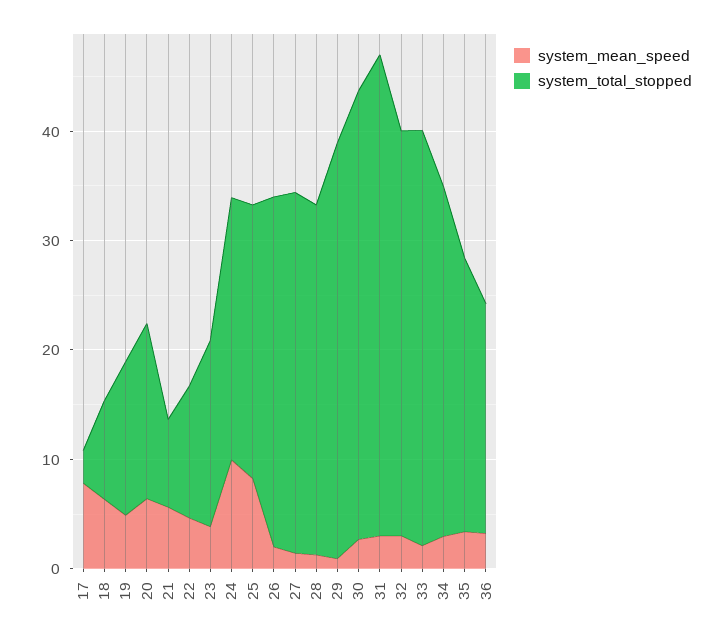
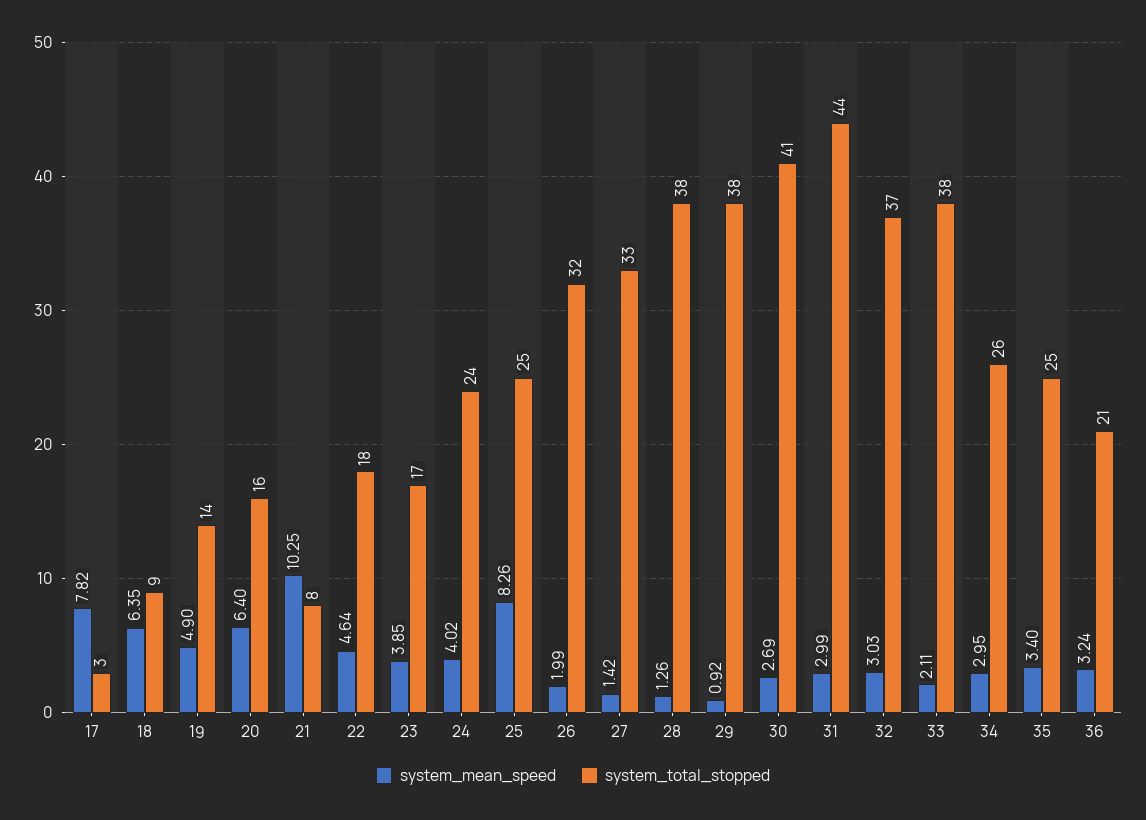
  {
    "system_mean_speed": {
      "17": 7.82,
      "18": 6.35,
      "19": 4.9,
      "20": 6.4,
-     "21": 6,
+     "21": 10.25,
      "22": 4.64,
      "23": 3.85,
-     "24": 10,
+     "24": 4.02,
      "25": 8.26,
      "26": 1.99,
      "27": 1.42,
      "28": 1.26,
      "29": 0.92,
      "30": 2.69,
      "31": 2.99,
      "32": 3.03,
      "33": 2.11,
      "34": 2.95,
      "35": 3.4,
      "36": 3.24
    },
    "system_total_stopped": {
      "17": 3,
      "18": 9,
      "19": 14,
      "20": 16,
      "21": 8,
-     "22": 12,
+     "22": 18,
      "23": 17,
      "24": 24,
      "25": 25,
      "26": 32,
      "27": 33,
-     "28": 32,
+     "28": 38,
      "29": 38,
      "30": 41,
      "31": 44,
      "32": 37,
      "33": 38,
-     "34": 32,
+     "34": 26,
      "35": 25,
      "36": 21
    }
  }

